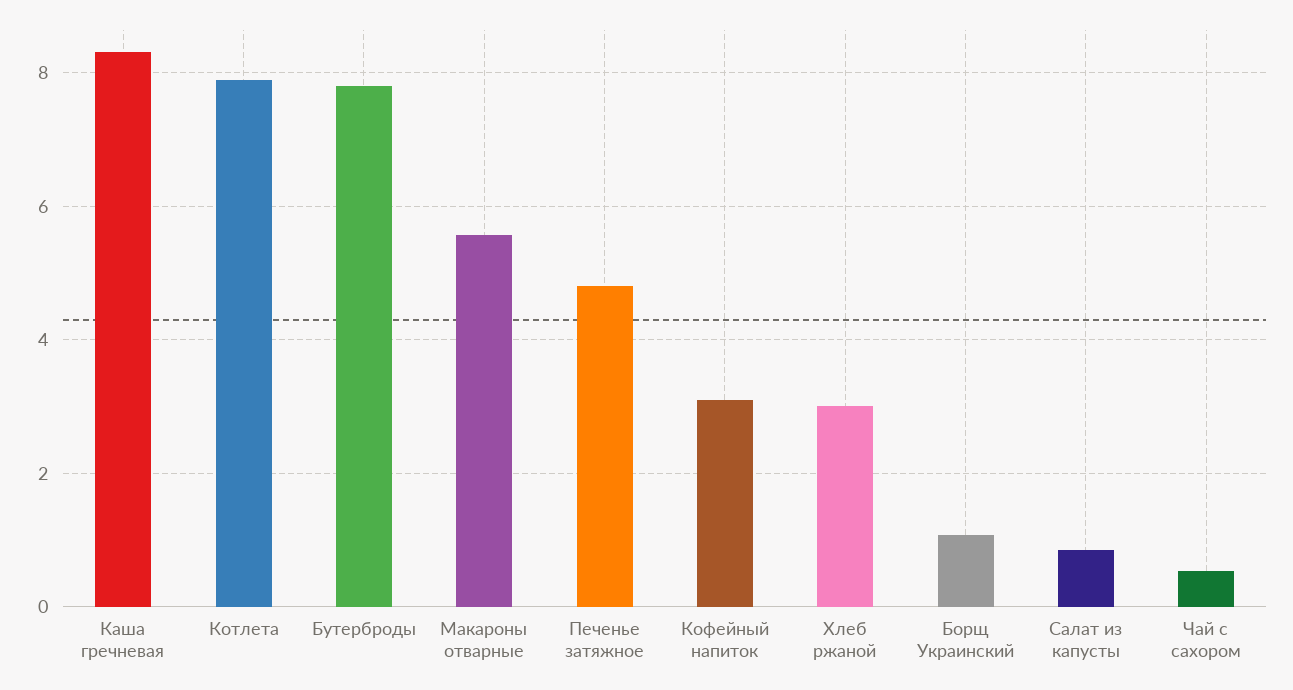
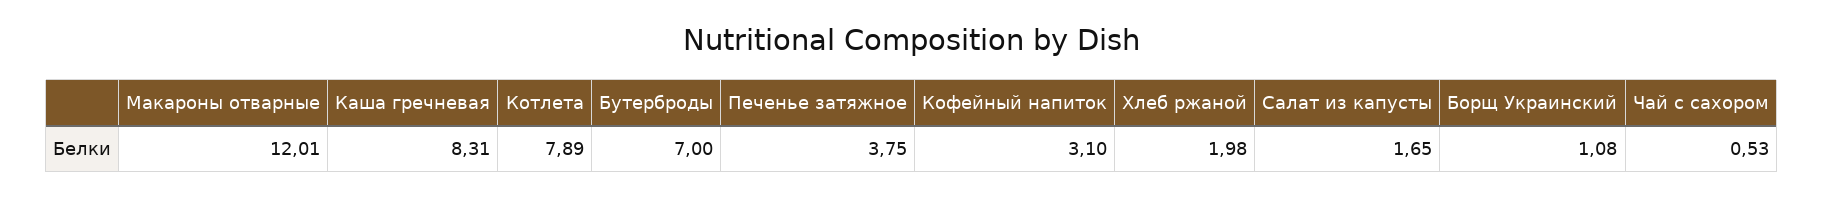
  {
    "Каша гречневая": 8.31,
    "Котлета": 7.89,
-   "Бутерброды": 7.8,
+   "Бутерброды": 7,
-   "Макароны отварные": 5.6,
+   "Макароны отварные": 12.01,
-   "Печенье затяжное": 4.8,
+   "Печенье затяжное": 3.75,
    "Кофейный напиток": 3.1,
-   "Хлеб ржаной": 3,
+   "Хлеб ржаной": 1.98,
    "Борщ Украинский": 1.08,
-   "Салат из капусты": 0.8,
+   "Салат из капусты": 1.65,
    "Чай с сахором": 0.53
  }

